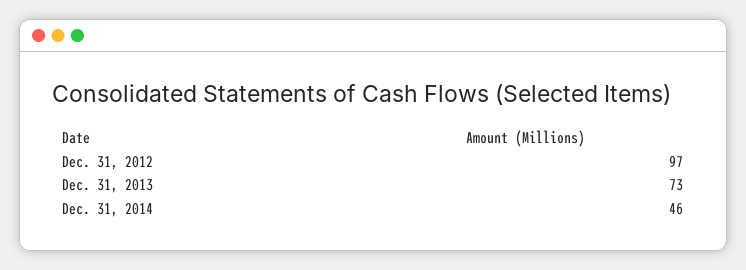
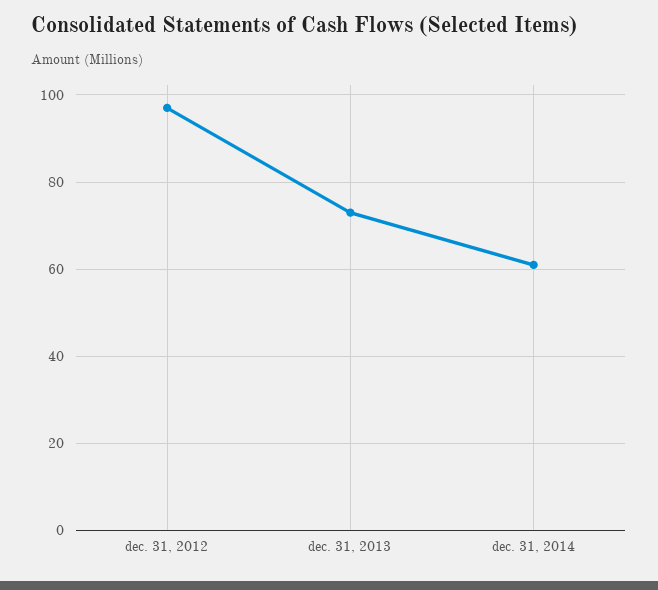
  {
    "Dec. 31, 2012": 97,
    "Dec. 31, 2013": 73,
-   "Dec. 31, 2014": 46
+   "Dec. 31, 2014": 60
  }

